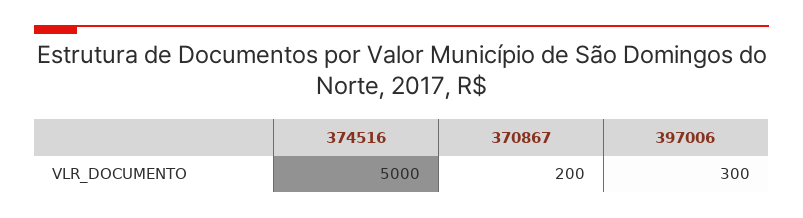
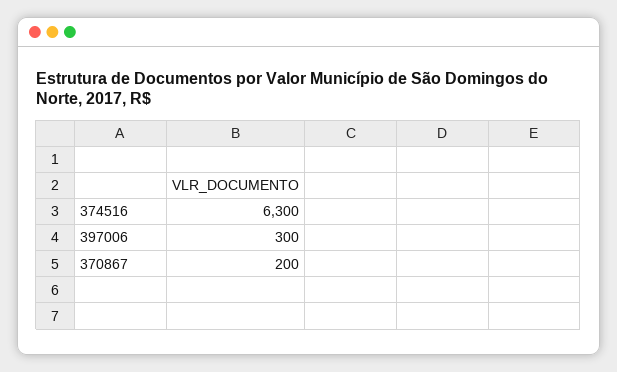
  {
-   "374516": 5000,
+   "374516": 6300,
    "370867": 200,
    "397006": 300
  }

